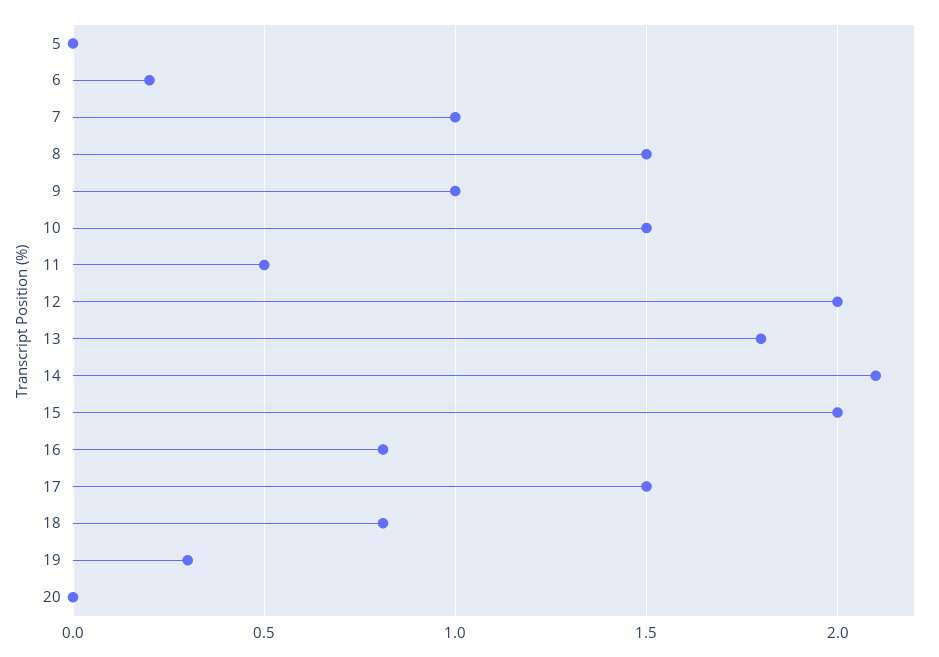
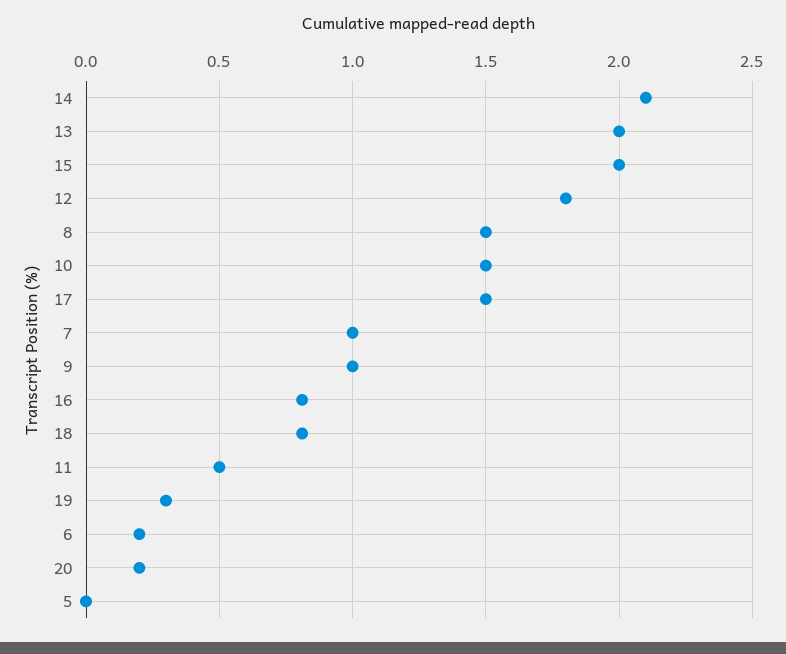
  {
    "5": 0,
    "6": 0.2,
    "7": 1,
    "8": 1.5,
    "9": 1,
    "10": 1.5,
    "11": 0.5,
-   "12": 2,
+   "12": 1.8,
-   "13": 1.8,
+   "13": 2,
    "14": 2.1,
    "15": 2,
    "16": 0.8,
    "17": 1.5,
    "18": 0.8,
    "19": 0.3,
-   "20": 0
+   "20": 0.2
  }

